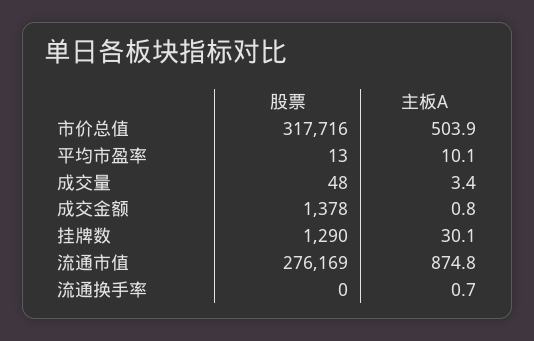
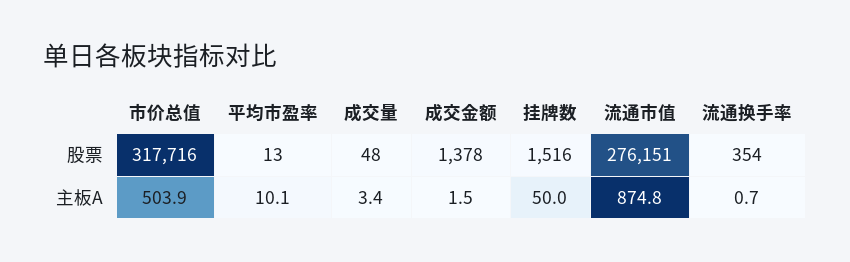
  {
    "股票": {
      "市价总值": 317716,
      "平均市盈率": 13,
      "成交量": 48,
      "成交金额": 1378,
-     "挂牌数": 1290,
+     "挂牌数": 1516,
-     "流通市值": 276169,
+     "流通市值": 276151,
-     "流通换手率": 0
+     "流通换手率": 354
    },
    "主板A": {
      "市价总值": 503.9,
      "平均市盈率": 10.1,
      "成交量": 3.4,
-     "成交金额": 0.8,
+     "成交金额": 1.5,
-     "挂牌数": 30.1,
+     "挂牌数": 50,
      "流通市值": 874.8,
      "流通换手率": 0.7
    }
  }

